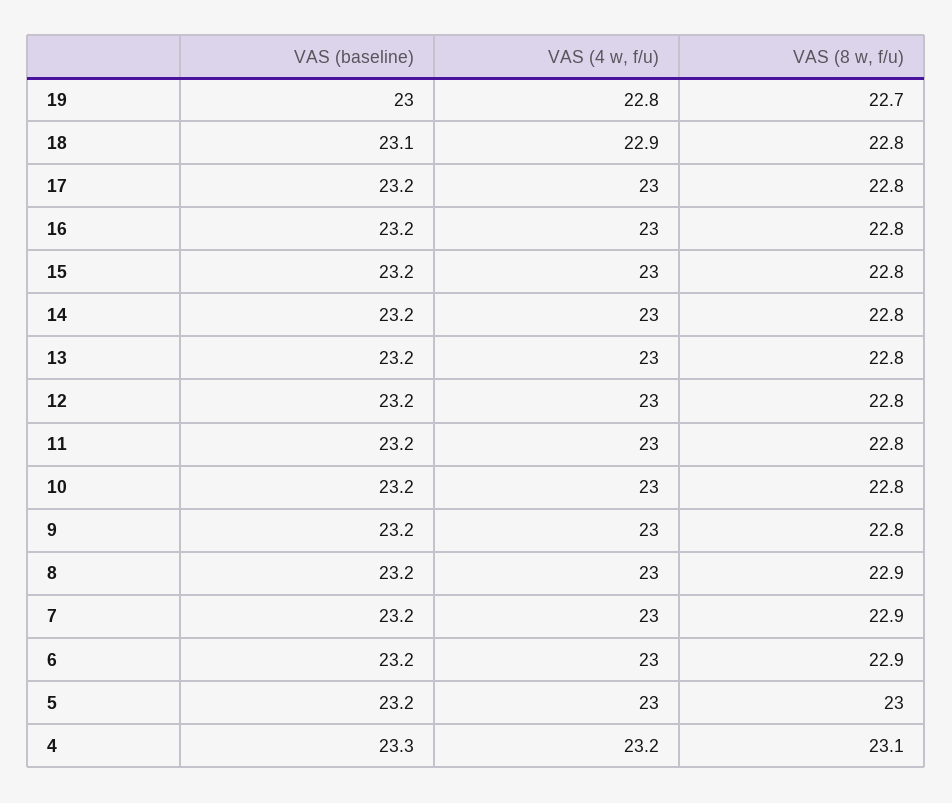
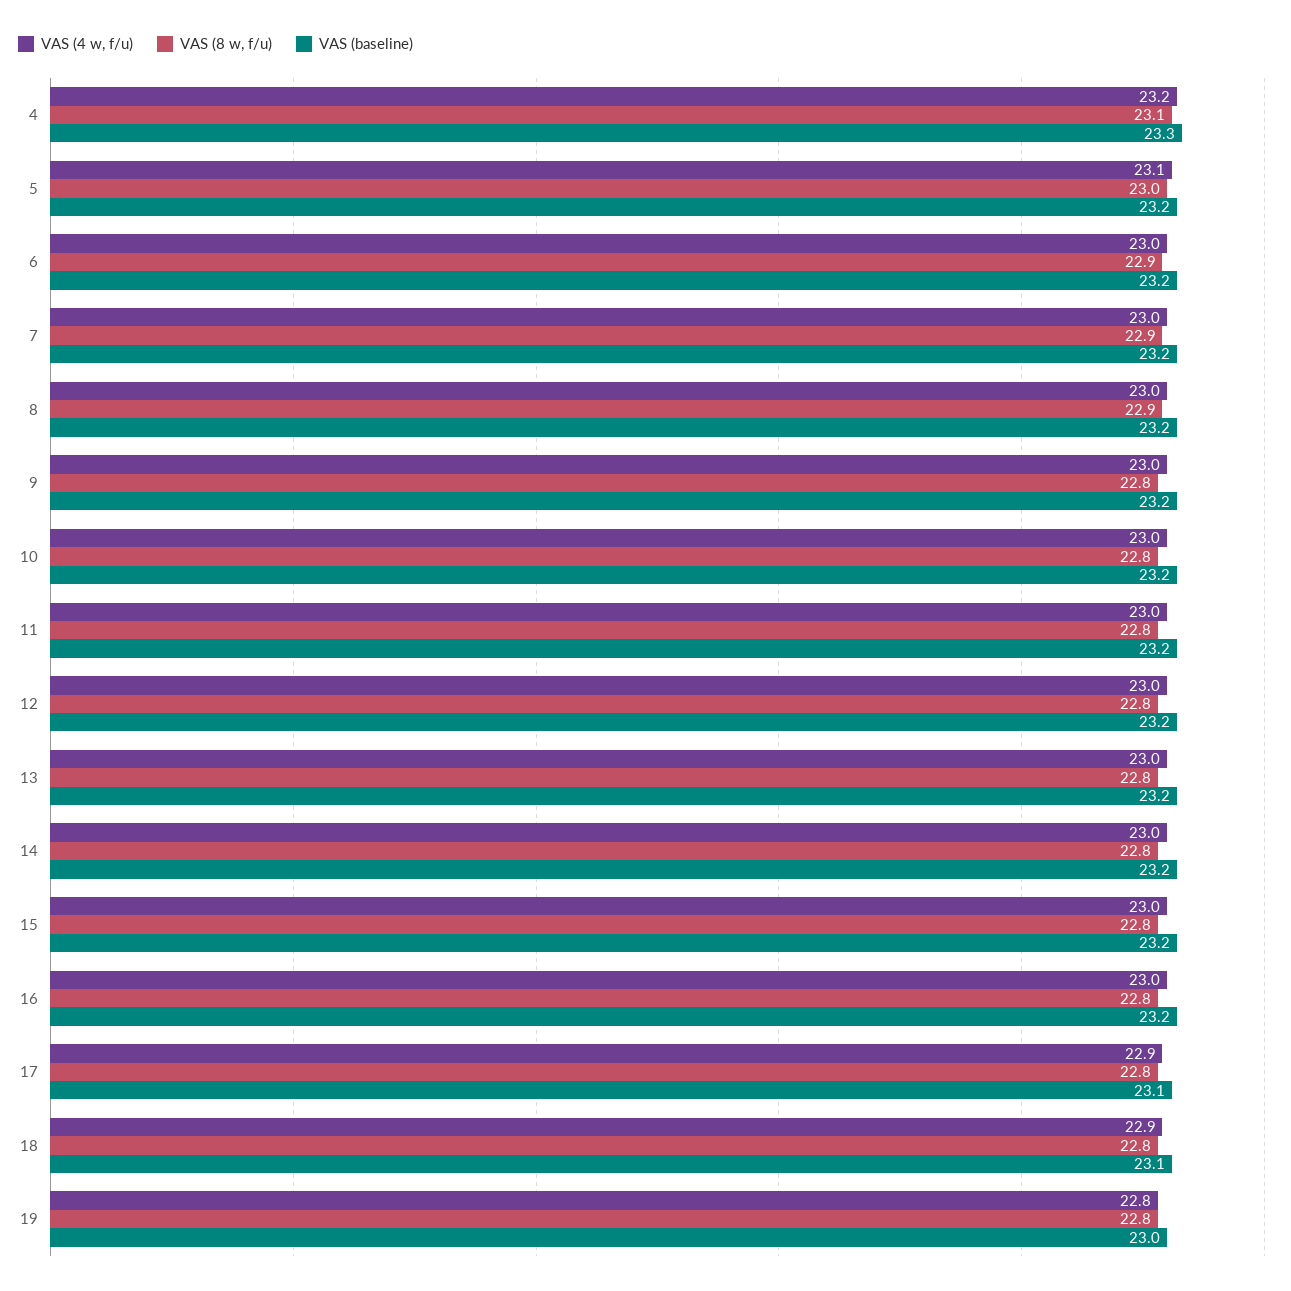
  {
    "VAS (baseline)": {
      "19": 23,
      "18": 23.1,
-     "17": 23.2,
+     "17": 23.1,
      "16": 23.2,
      "15": 23.2,
      "14": 23.2,
      "13": 23.2,
      "12": 23.2,
      "11": 23.2,
      "10": 23.2,
      "9": 23.2,
      "8": 23.2,
      "7": 23.2,
      "6": 23.2,
      "5": 23.2,
      "4": 23.3
    },
    "VAS (4 w, f/u)": {
      "19": 22.8,
      "18": 22.9,
-     "17": 23,
+     "17": 22.9,
      "16": 23,
      "15": 23,
      "14": 23,
      "13": 23,
      "12": 23,
      "11": 23,
      "10": 23,
      "9": 23,
      "8": 23,
      "7": 23,
      "6": 23,
-     "5": 23,
+     "5": 23.1,
      "4": 23.2
    },
    "VAS (8 w, f/u)": {
-     "19": 22.7,
+     "19": 22.8,
      "18": 22.8,
      "17": 22.8,
      "16": 22.8,
      "15": 22.8,
      "14": 22.8,
      "13": 22.8,
      "12": 22.8,
      "11": 22.8,
      "10": 22.8,
      "9": 22.8,
      "8": 22.9,
      "7": 22.9,
      "6": 22.9,
      "5": 23,
      "4": 23.1
    }
  }

